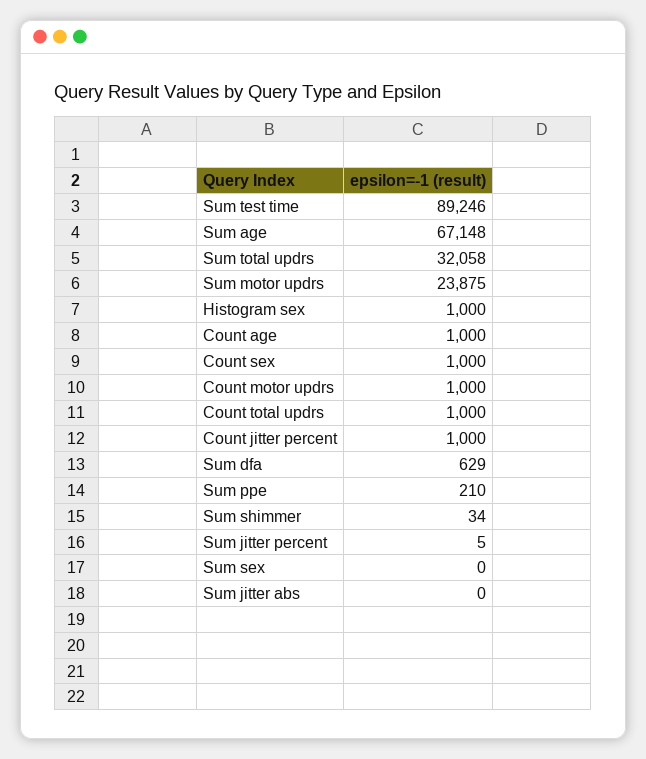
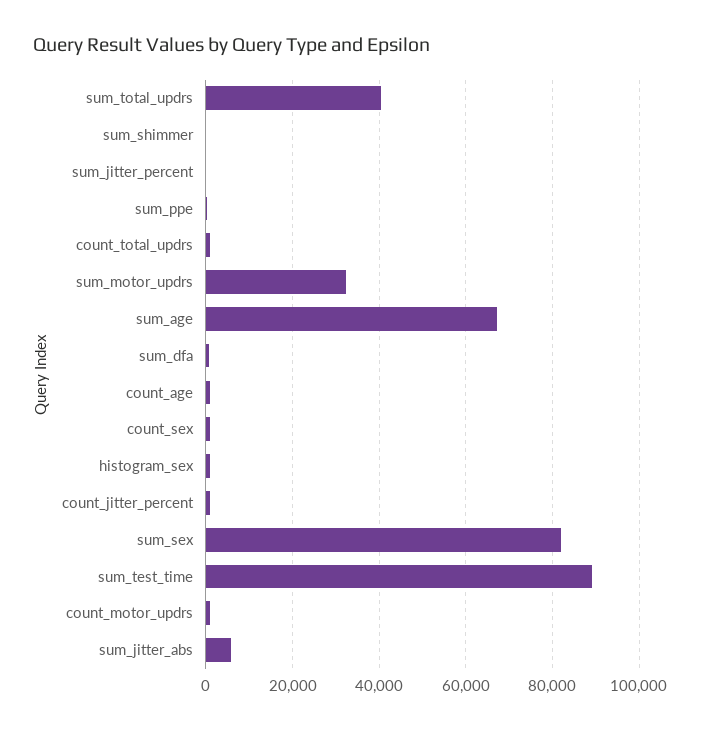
  {
    "Sum test time": 89246,
    "Sum age": 67148,
-   "Sum total updrs": 32058,
+   "Sum total updrs": 40000,
-   "Sum motor updrs": 23875,
+   "Sum motor updrs": 32000,
    "Histogram sex": 1000,
    "Count age": 1000,
    "Count sex": 1000,
    "Count motor updrs": 1000,
    "Count total updrs": 1000,
    "Count jitter percent": 1000,
    "Sum dfa": 629,
    "Sum ppe": 210,
    "Sum shimmer": 34,
    "Sum jitter percent": 5,
-   "Sum sex": 0,
+   "Sum sex": 82000,
-   "Sum jitter abs": 0
+   "Sum jitter abs": 6000
  }

